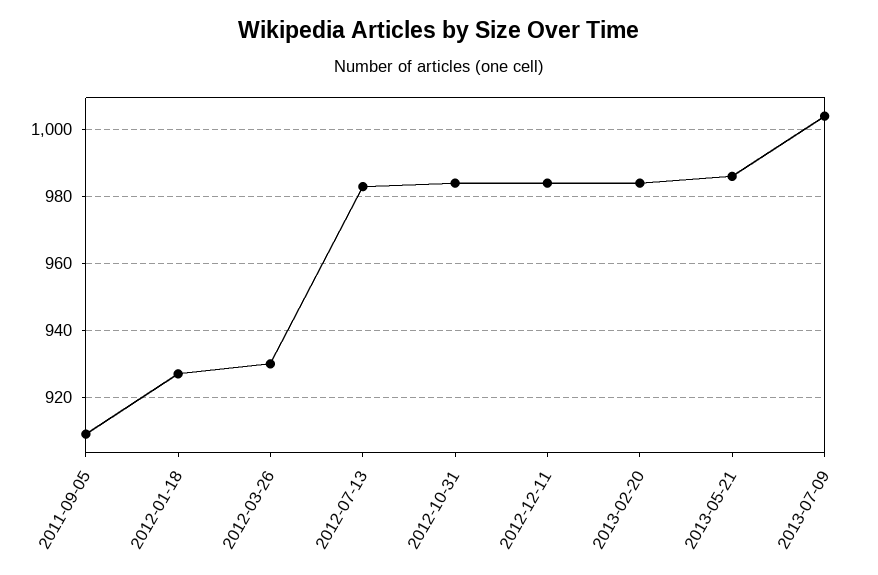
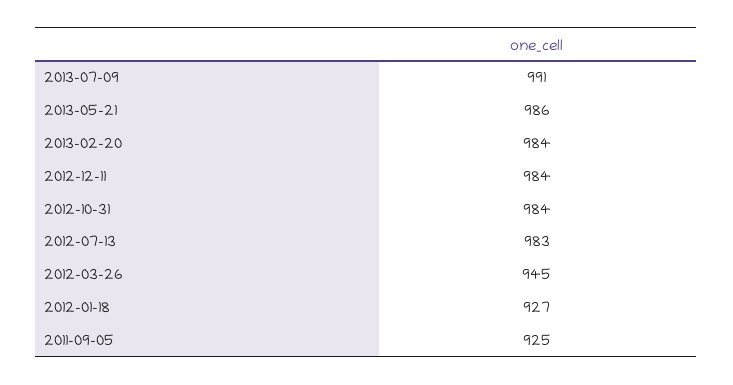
  {
-   "2011-09-05": 910,
+   "2011-09-05": 925,
    "2012-01-18": 927,
-   "2012-03-26": 930,
+   "2012-03-26": 945,
    "2012-07-13": 983,
    "2012-10-31": 984,
    "2012-12-11": 984,
    "2013-02-20": 984,
    "2013-05-21": 986,
-   "2013-07-09": 1005
+   "2013-07-09": 991
  }

